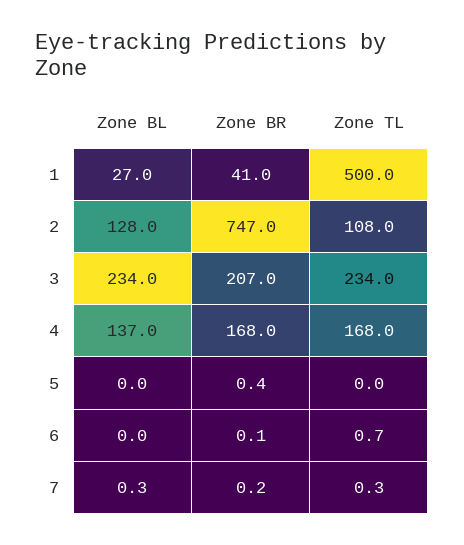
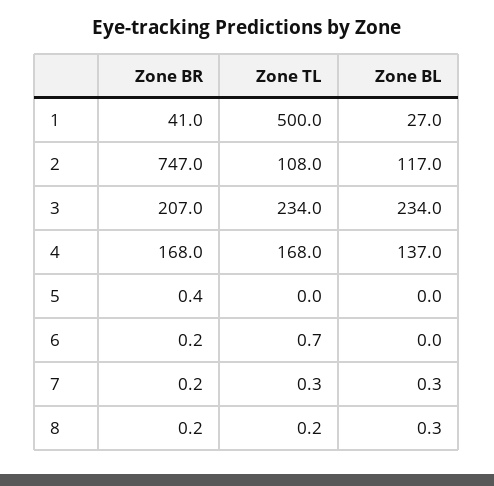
  {
    "Zone BL": {
      "1": 27,
-     "2": 128,
+     "2": 117,
      "3": 234,
      "4": 137,
      "5": 0,
      "6": 0,
-     "7": 0.3
+     "7": 0.3,
+     "8": 0.3
    },
    "Zone BR": {
      "1": 41,
      "2": 747,
      "3": 207,
      "4": 168,
      "5": 0.4,
-     "6": 0.1,
+     "6": 0.2,
-     "7": 0.2
+     "7": 0.2,
+     "8": 0.2
    },
    "Zone TL": {
      "1": 500,
      "2": 108,
      "3": 234,
      "4": 168,
      "5": 0,
      "6": 0.7,
-     "7": 0.3
+     "7": 0.3,
+     "8": 0.2
    }
  }

